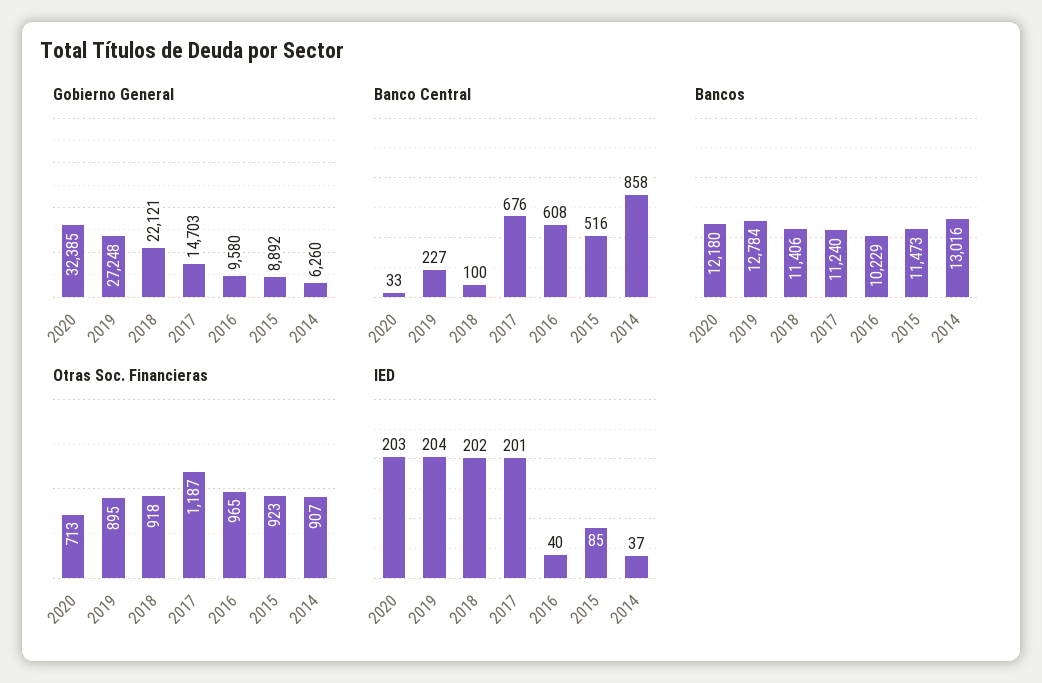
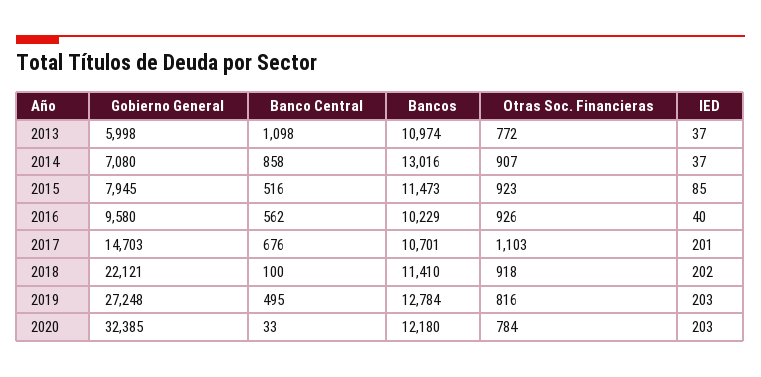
  {
    "Gobierno General": {
      "2020": 32385,
      "2019": 27248,
      "2018": 22121,
      "2017": 14703,
      "2016": 9580,
-     "2015": 8892,
+     "2015": 7945,
-     "2014": 6260
+     "2014": 7080,
+     "2013": 5998
    },
    "Banco Central": {
      "2020": 33,
-     "2019": 227,
+     "2019": 495,
      "2018": 100,
      "2017": 676,
-     "2016": 608,
+     "2016": 562,
      "2015": 516,
-     "2014": 858
+     "2014": 858,
+     "2013": 1098
    },
    "Bancos": {
      "2020": 12180,
      "2019": 12784,
-     "2018": 11406,
+     "2018": 11410,
-     "2017": 11240,
+     "2017": 10701,
      "2016": 10229,
      "2015": 11473,
-     "2014": 13016
+     "2014": 13016,
+     "2013": 10974
    },
    "Otras Soc. Financieras": {
-     "2020": 713,
+     "2020": 784,
-     "2019": 895,
+     "2019": 816,
      "2018": 918,
-     "2017": 1187,
+     "2017": 1103,
-     "2016": 965,
+     "2016": 926,
      "2015": 923,
-     "2014": 907
+     "2014": 907,
+     "2013": 772
    },
    "IED": {
      "2020": 203,
-     "2019": 204,
+     "2019": 203,
      "2018": 202,
      "2017": 201,
      "2016": 40,
      "2015": 85,
-     "2014": 37
+     "2014": 37,
+     "2013": 37
    }
  }

